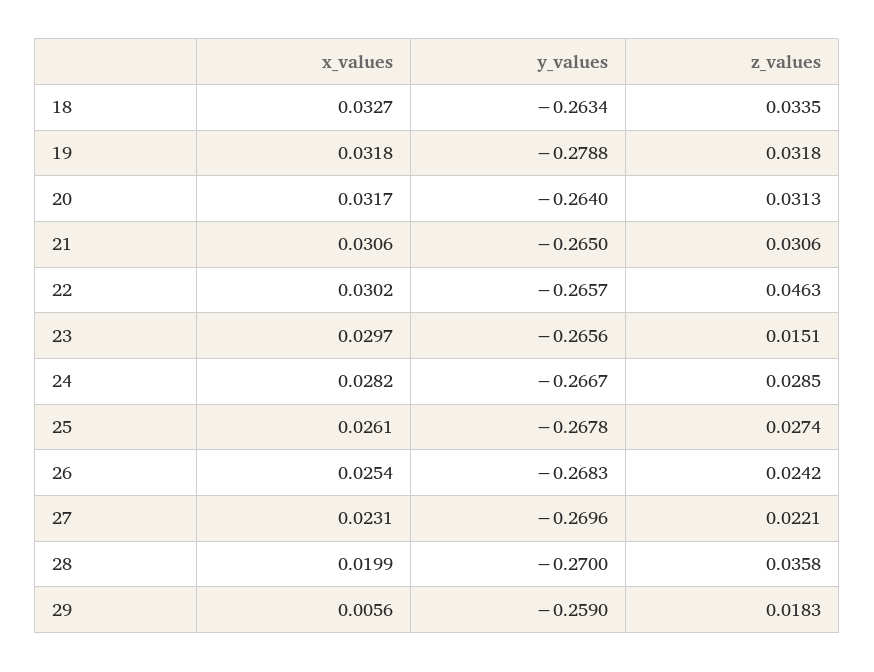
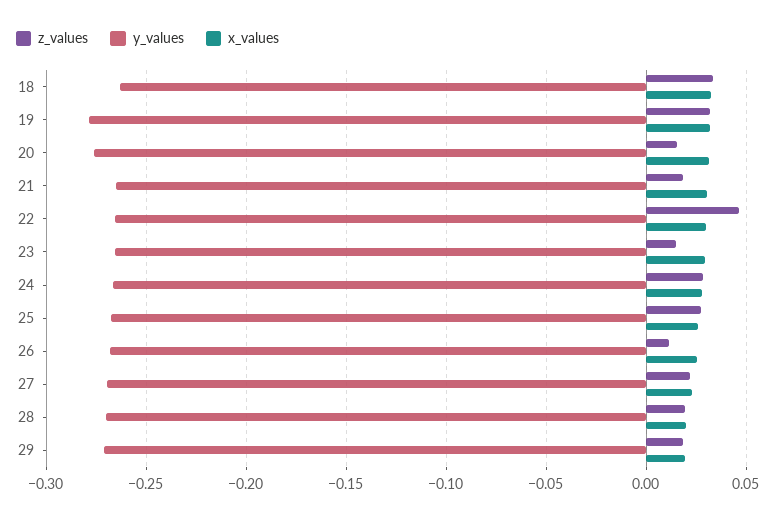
  {
    "x_values": {
      "18": 0.0327,
      "19": 0.0318,
      "20": 0.0317,
      "21": 0.0306,
      "22": 0.0302,
      "23": 0.0297,
      "24": 0.0282,
      "25": 0.0261,
      "26": 0.0254,
      "27": 0.0231,
      "28": 0.0199,
-     "29": 0.0056
+     "29": 0.02
    },
    "y_values": {
      "18": -0.2634,
      "19": -0.2788,
-     "20": -0.264,
+     "20": -0.275,
      "21": -0.265,
      "22": -0.2657,
      "23": -0.2656,
      "24": -0.2667,
      "25": -0.2678,
      "26": -0.2683,
      "27": -0.2696,
      "28": -0.27,
-     "29": -0.259
+     "29": -0.27
    },
    "z_values": {
      "18": 0.0335,
      "19": 0.0318,
-     "20": 0.0313,
+     "20": 0.015,
-     "21": 0.0306,
+     "21": 0.02,
      "22": 0.0463,
      "23": 0.0151,
      "24": 0.0285,
      "25": 0.0274,
-     "26": 0.0242,
+     "26": 0.01,
      "27": 0.0221,
-     "28": 0.0358,
+     "28": 0.02,
      "29": 0.0183
    }
  }

